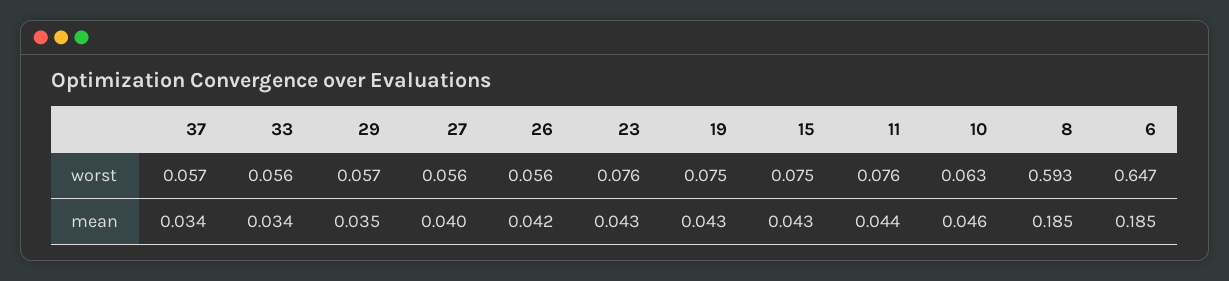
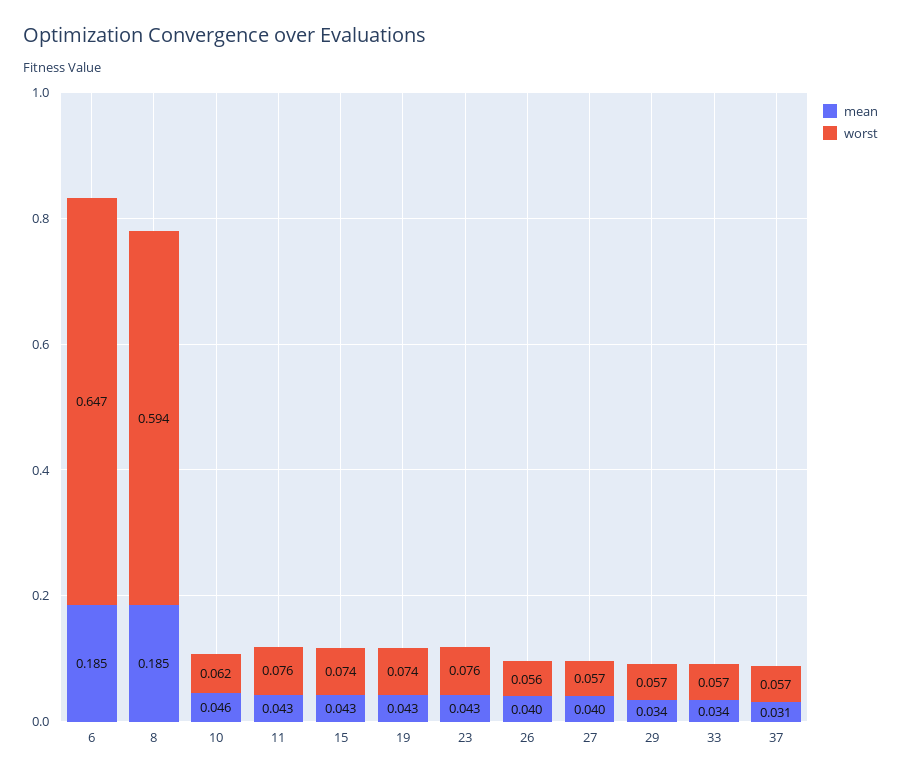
  {
    "worst": {
      "37": 0.057,
-     "33": 0.056,
+     "33": 0.057,
      "29": 0.057,
-     "27": 0.056,
+     "27": 0.057,
      "26": 0.056,
      "23": 0.076,
-     "19": 0.075,
+     "19": 0.074,
-     "15": 0.075,
+     "15": 0.074,
      "11": 0.076,
-     "10": 0.063,
+     "10": 0.062,
-     "8": 0.593,
+     "8": 0.594,
      "6": 0.647
    },
    "mean": {
-     "37": 0.034,
+     "37": 0.031,
      "33": 0.034,
-     "29": 0.035,
+     "29": 0.034,
      "27": 0.04,
-     "26": 0.042,
+     "26": 0.04,
      "23": 0.043,
      "19": 0.043,
      "15": 0.043,
-     "11": 0.044,
+     "11": 0.043,
      "10": 0.046,
      "8": 0.185,
      "6": 0.185
    }
  }

